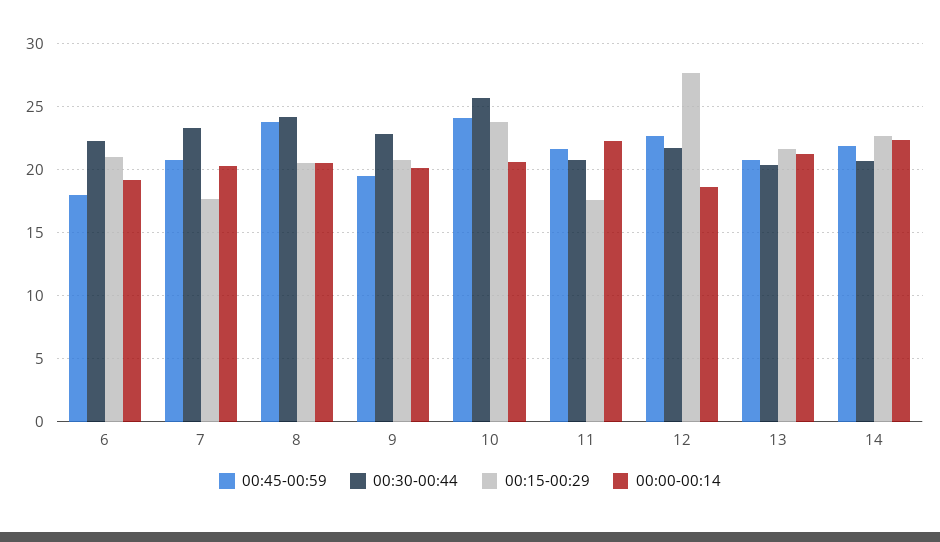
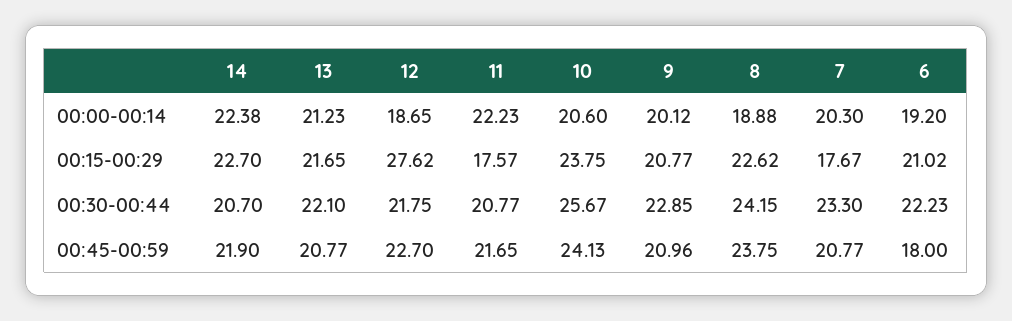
  {
    "00:45-00:59": {
      "6": 18,
      "7": 20.77,
      "8": 23.75,
-     "9": 19.5,
+     "9": 20.96,
      "10": 24.13,
      "11": 21.65,
      "12": 22.7,
      "13": 20.77,
      "14": 21.9
    },
    "00:30-00:44": {
      "6": 22.23,
      "7": 23.3,
      "8": 24.15,
      "9": 22.85,
      "10": 25.67,
      "11": 20.77,
      "12": 21.75,
-     "13": 20.5,
+     "13": 22.1,
      "14": 20.7
    },
    "00:15-00:29": {
      "6": 21.02,
      "7": 17.67,
-     "8": 20.5,
+     "8": 22.62,
      "9": 20.77,
      "10": 23.75,
      "11": 17.57,
      "12": 27.62,
      "13": 21.65,
      "14": 22.7
    },
    "00:00-00:14": {
      "6": 19.2,
      "7": 20.3,
-     "8": 20.5,
+     "8": 18.88,
      "9": 20.12,
      "10": 20.6,
      "11": 22.23,
      "12": 18.65,
      "13": 21.23,
      "14": 22.38
    }
  }

